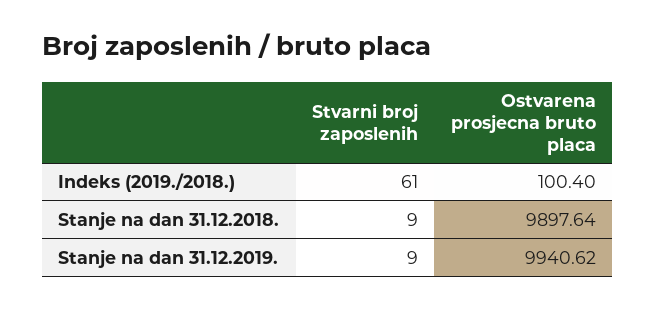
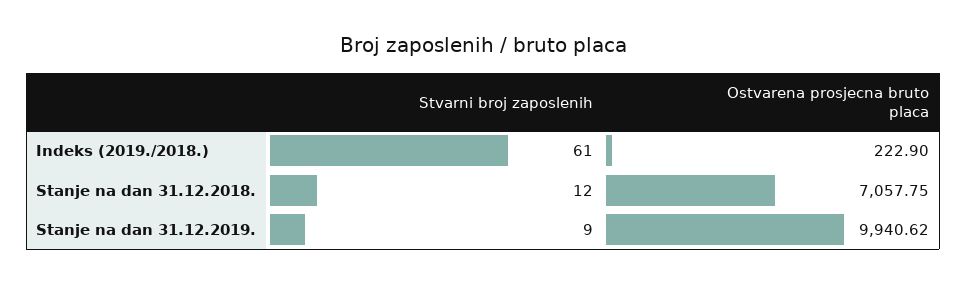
  {
    "Stvarni broj zaposlenih": {
      "Indeks (2019./2018.)": 61,
-     "Stanje na dan 31.12.2018.": 9,
+     "Stanje na dan 31.12.2018.": 12,
      "Stanje na dan 31.12.2019.": 9
    },
    "Ostvarena prosjecna bruto placa": {
-     "Indeks (2019./2018.)": 100.4,
+     "Indeks (2019./2018.)": 222.9,
-     "Stanje na dan 31.12.2018.": 9897.64,
+     "Stanje na dan 31.12.2018.": 7057.75,
      "Stanje na dan 31.12.2019.": 9940.62
    }
  }

